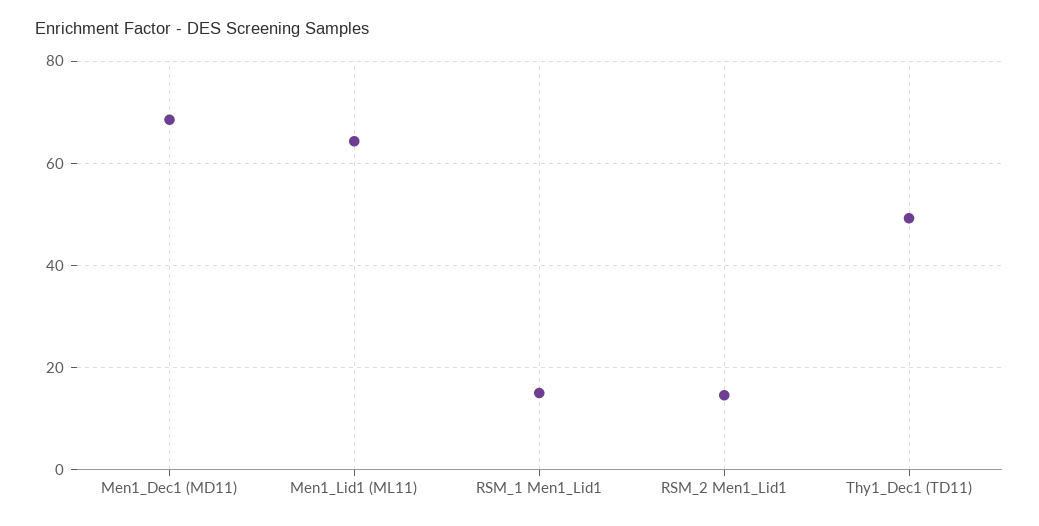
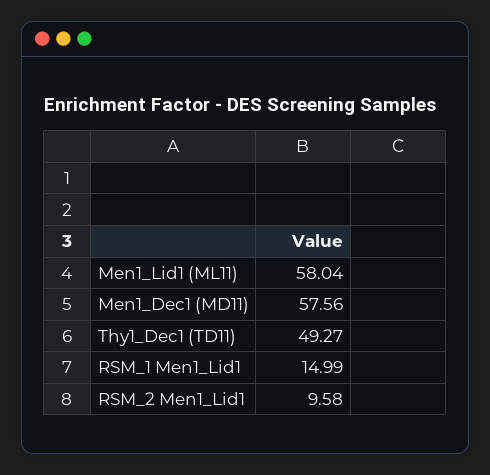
  {
-   "Men1_Dec1 (MD11)": 68,
+   "Men1_Dec1 (MD11)": 57.56,
-   "Men1_Lid1 (ML11)": 64,
+   "Men1_Lid1 (ML11)": 58.04,
    "RSM_1 Men1_Lid1": 14.99,
-   "RSM_2 Men1_Lid1": 14,
+   "RSM_2 Men1_Lid1": 9.58,
    "Thy1_Dec1 (TD11)": 49.27
  }

